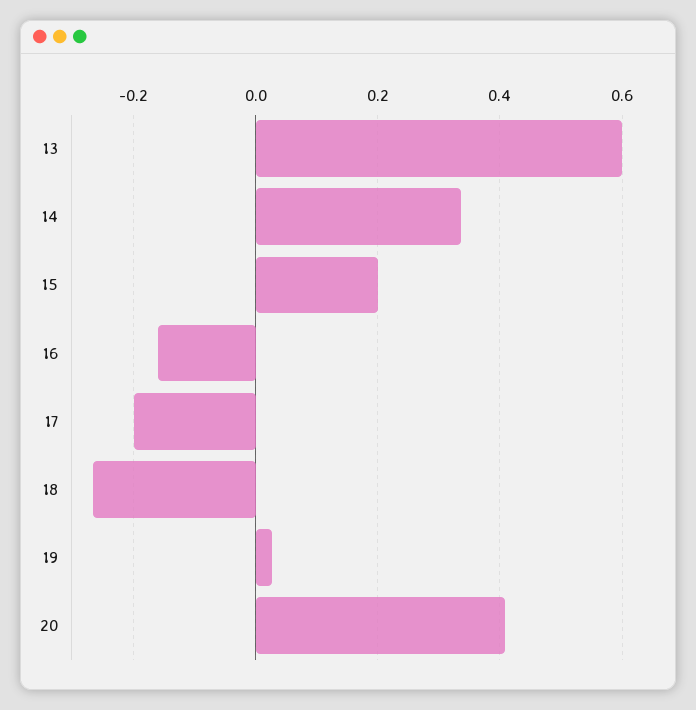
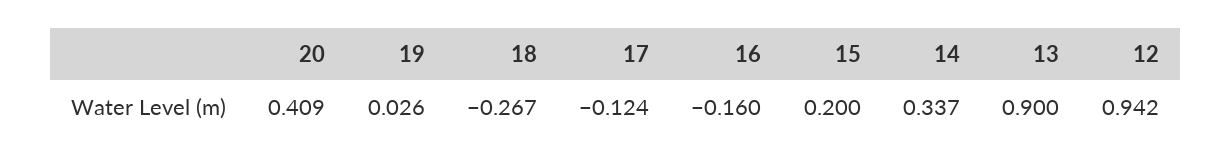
  {
-   "13": 0.6,
+   "13": 0.9,
    "14": 0.337,
    "15": 0.2,
    "16": -0.16,
-   "17": -0.2,
+   "17": -0.124,
    "18": -0.267,
    "19": 0.026,
-   "20": 0.409
+   "20": 0.409,
+   "12": 0.942
  }

